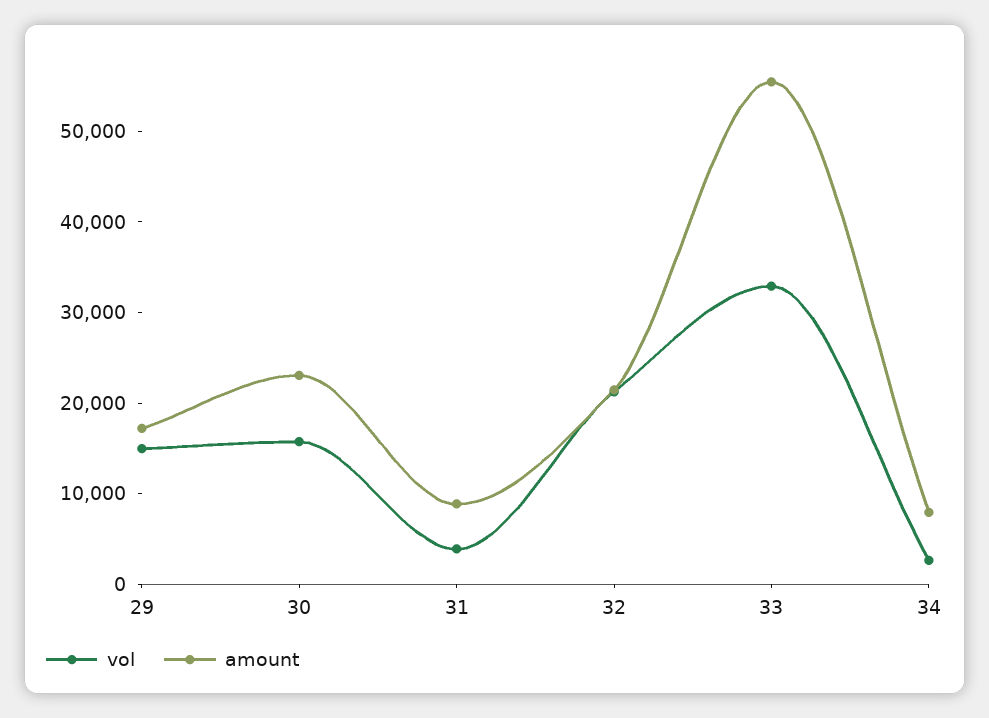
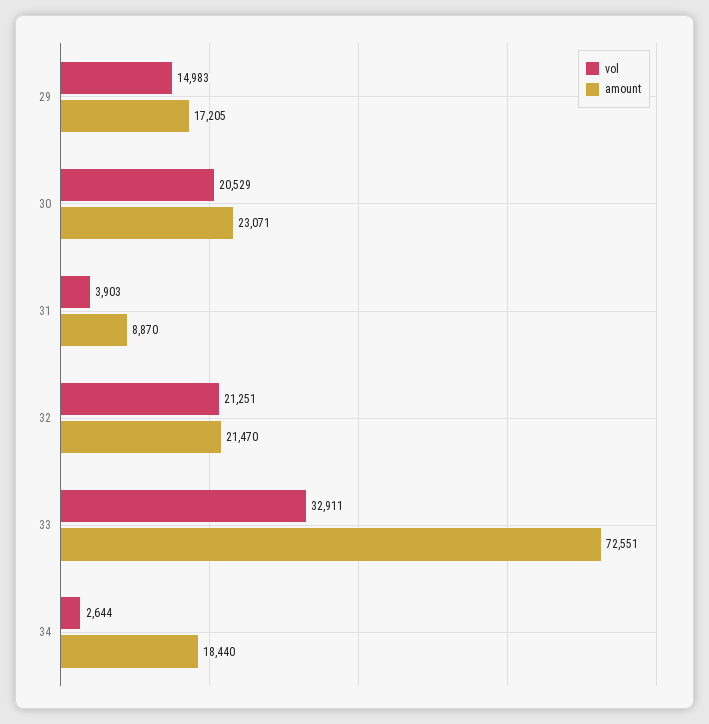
  {
    "vol": {
      "29": 14983,
-     "30": 16000,
+     "30": 20529,
      "31": 3903,
      "32": 21251,
      "33": 32911,
      "34": 2644
    },
    "amount": {
      "29": 17205,
      "30": 23071,
      "31": 8870,
      "32": 21470,
-     "33": 56000,
+     "33": 72551,
-     "34": 8000
+     "34": 18440
    }
  }

